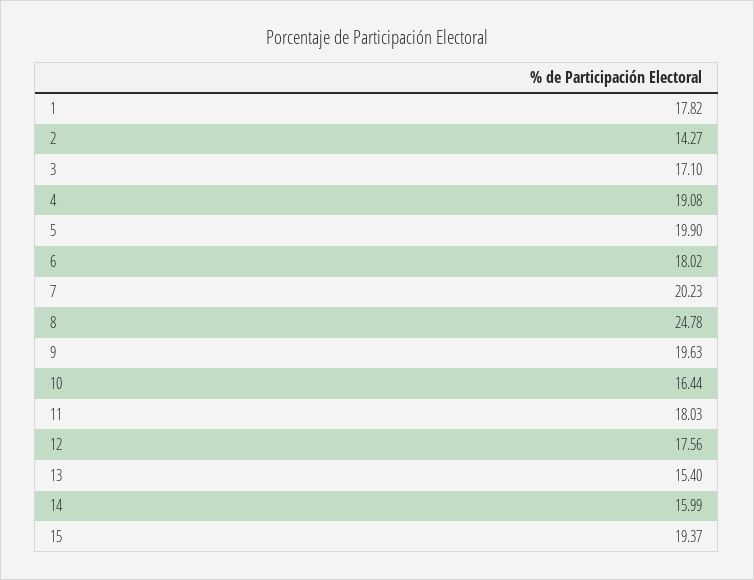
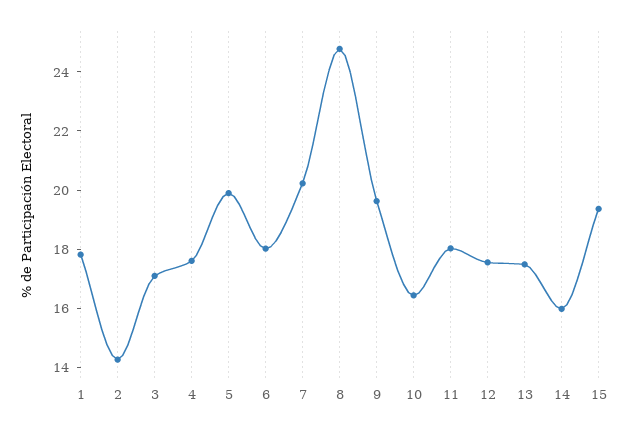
  {
    "1": 17.82,
    "2": 14.27,
    "3": 17.1,
-   "4": 19.08,
+   "4": 17.5,
    "5": 19.9,
    "6": 18.02,
    "7": 20.23,
    "8": 24.78,
    "9": 19.63,
    "10": 16.44,
    "11": 18.03,
    "12": 17.56,
-   "13": 15.4,
+   "13": 17.5,
    "14": 15.99,
    "15": 19.37
  }

